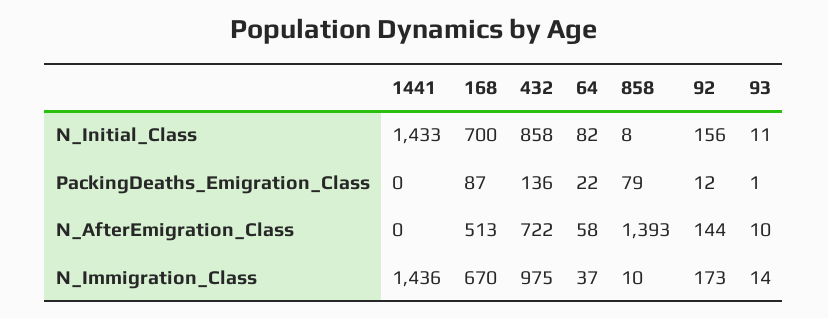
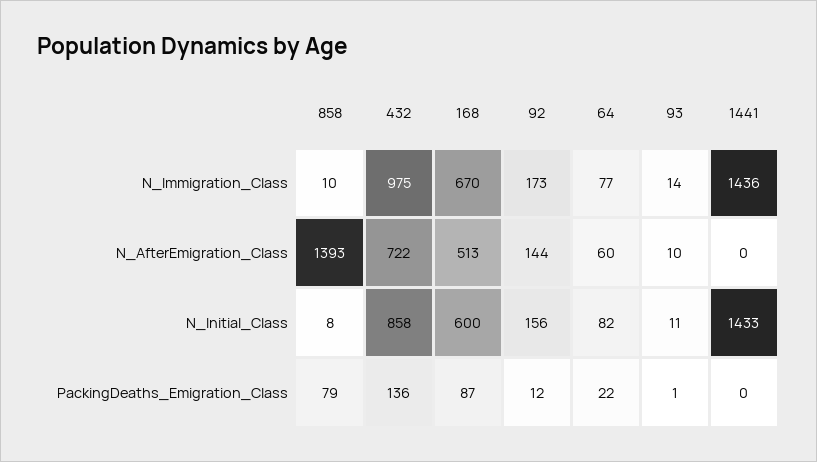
  {
    "1441": {
      "N_Initial_Class": 1433,
      "PackingDeaths_Emigration_Class": 0,
      "N_AfterEmigration_Class": 0,
      "N_Immigration_Class": 1436
    },
    "168": {
-     "N_Initial_Class": 700,
+     "N_Initial_Class": 600,
      "PackingDeaths_Emigration_Class": 87,
      "N_AfterEmigration_Class": 513,
      "N_Immigration_Class": 670
    },
    "432": {
      "N_Initial_Class": 858,
      "PackingDeaths_Emigration_Class": 136,
      "N_AfterEmigration_Class": 722,
      "N_Immigration_Class": 975
    },
    "64": {
      "N_Initial_Class": 82,
      "PackingDeaths_Emigration_Class": 22,
-     "N_AfterEmigration_Class": 58,
+     "N_AfterEmigration_Class": 60,
-     "N_Immigration_Class": 37
+     "N_Immigration_Class": 77
    },
    "858": {
      "N_Initial_Class": 8,
      "PackingDeaths_Emigration_Class": 79,
      "N_AfterEmigration_Class": 1393,
      "N_Immigration_Class": 10
    },
    "92": {
      "N_Initial_Class": 156,
      "PackingDeaths_Emigration_Class": 12,
      "N_AfterEmigration_Class": 144,
      "N_Immigration_Class": 173
    },
    "93": {
      "N_Initial_Class": 11,
      "PackingDeaths_Emigration_Class": 1,
      "N_AfterEmigration_Class": 10,
      "N_Immigration_Class": 14
    }
  }

